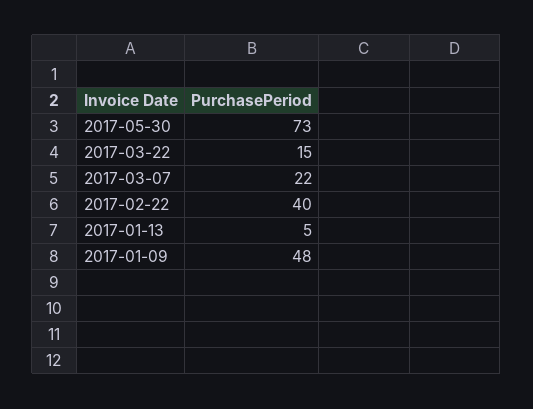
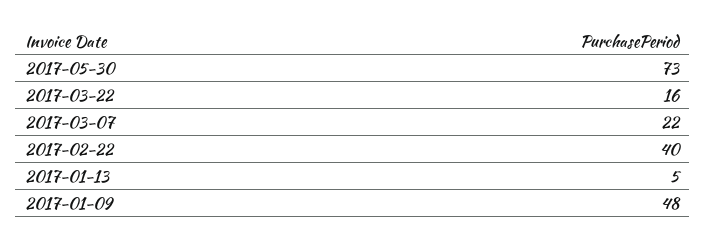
  {
    "2017-05-30": 73,
-   "2017-03-22": 15,
+   "2017-03-22": 16,
    "2017-03-07": 22,
    "2017-02-22": 40,
    "2017-01-13": 5,
    "2017-01-09": 48
  }

